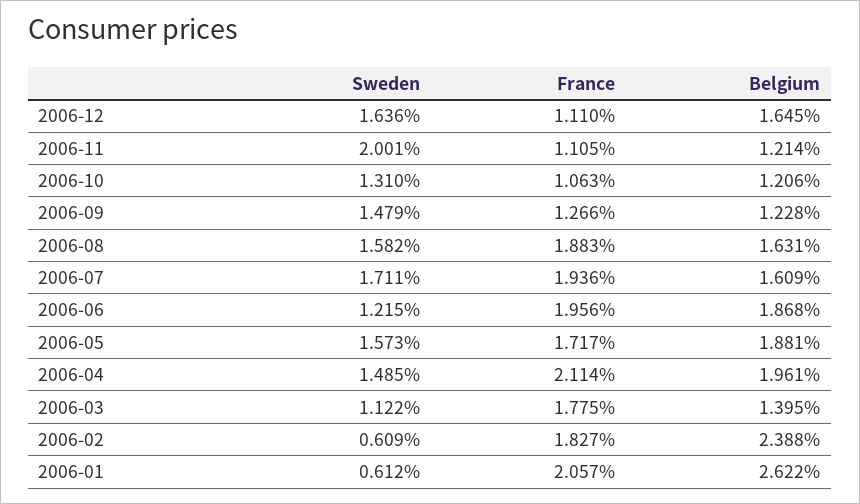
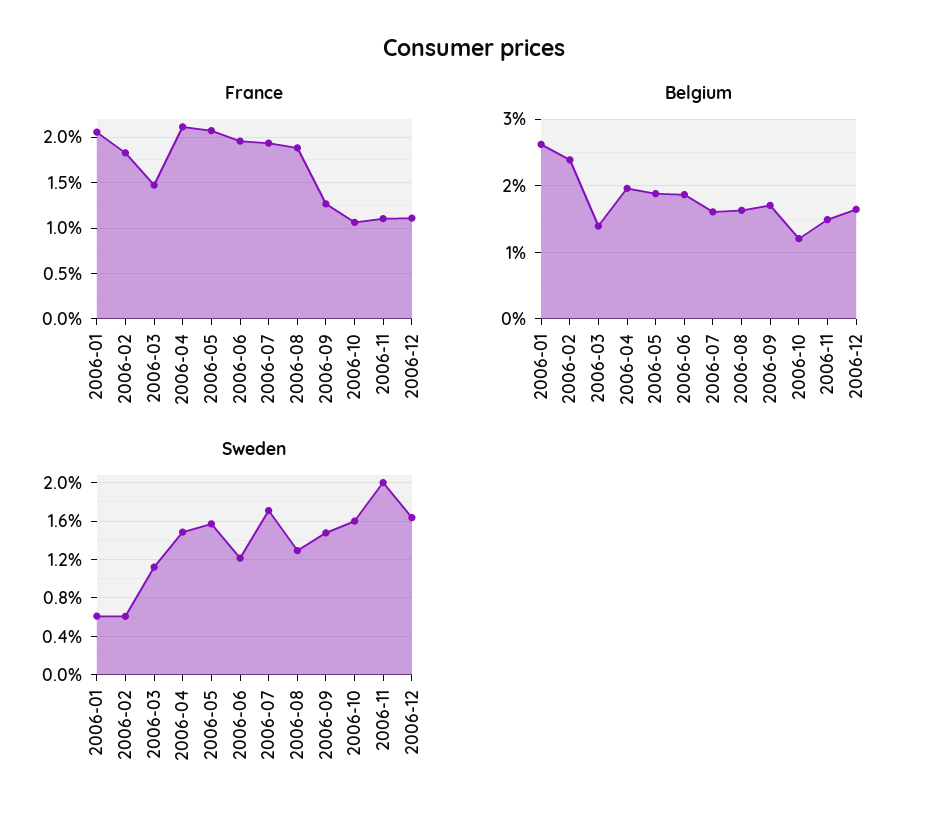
  {
    "Sweden": {
      "2006-12": 1.636,
      "2006-11": 2.001,
-     "2006-10": 1.31,
+     "2006-10": 1.6,
      "2006-09": 1.479,
-     "2006-08": 1.582,
+     "2006-08": 1.3,
      "2006-07": 1.711,
      "2006-06": 1.215,
      "2006-05": 1.573,
      "2006-04": 1.485,
      "2006-03": 1.122,
      "2006-02": 0.609,
      "2006-01": 0.612
    },
    "France": {
      "2006-12": 1.11,
      "2006-11": 1.105,
      "2006-10": 1.063,
      "2006-09": 1.266,
      "2006-08": 1.883,
      "2006-07": 1.936,
      "2006-06": 1.956,
-     "2006-05": 1.717,
+     "2006-05": 2.1,
      "2006-04": 2.114,
-     "2006-03": 1.775,
+     "2006-03": 1.5,
      "2006-02": 1.827,
      "2006-01": 2.057
    },
    "Belgium": {
      "2006-12": 1.645,
-     "2006-11": 1.214,
+     "2006-11": 1.5,
      "2006-10": 1.206,
-     "2006-09": 1.228,
+     "2006-09": 1.7,
      "2006-08": 1.631,
      "2006-07": 1.609,
      "2006-06": 1.868,
      "2006-05": 1.881,
      "2006-04": 1.961,
      "2006-03": 1.395,
      "2006-02": 2.388,
      "2006-01": 2.622
    }
  }

